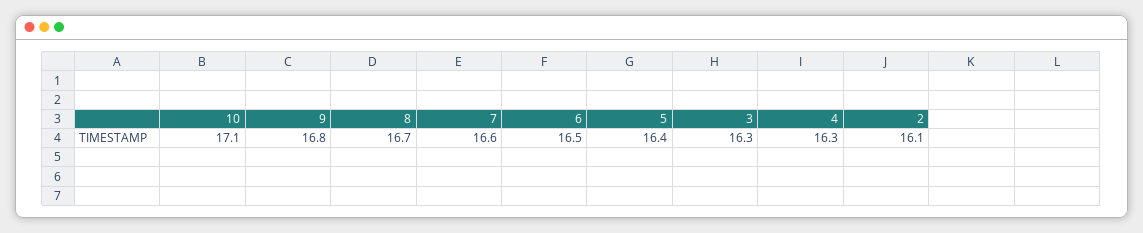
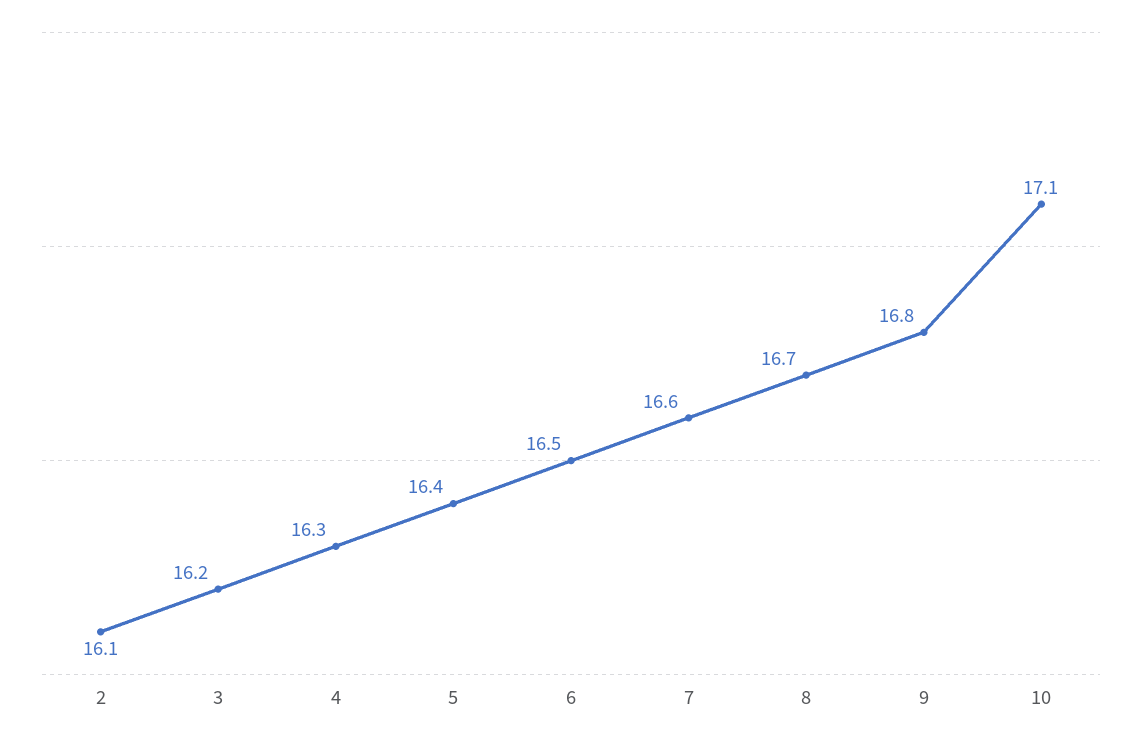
  {
    "10": 17.1,
    "9": 16.8,
    "8": 16.7,
    "7": 16.6,
    "6": 16.5,
    "5": 16.4,
-   "3": 16.3,
+   "3": 16.2,
    "4": 16.3,
    "2": 16.1
  }

